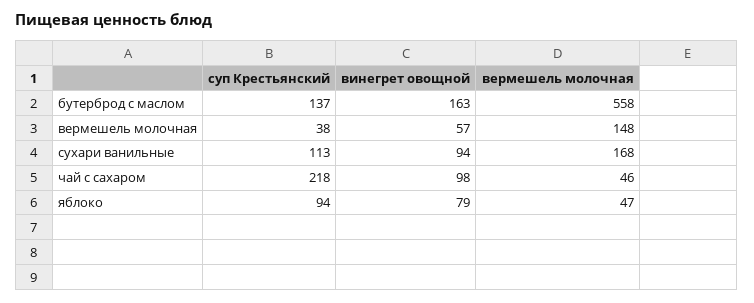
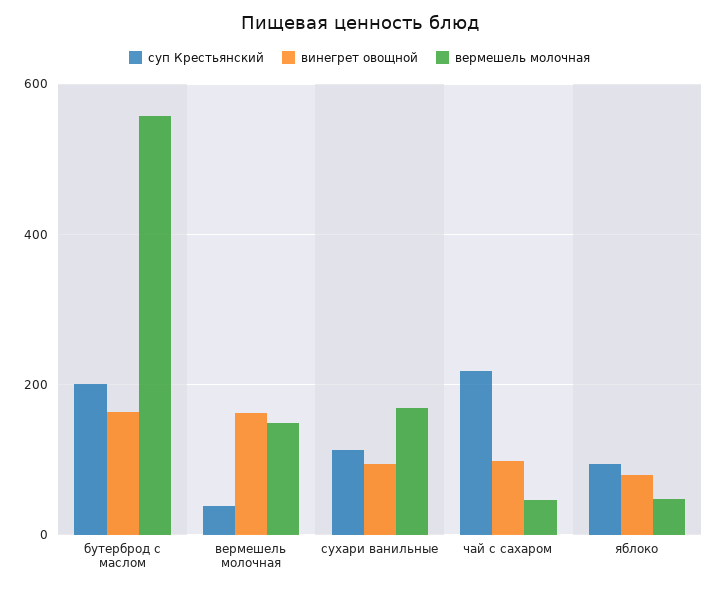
  {
    "суп Крестьянский": {
-     "бутерброд с маслом": 137,
+     "бутерброд с маслом": 200,
      "вермешель молочная": 38,
      "сухари ванильные": 113,
      "чай с сахаром": 218,
      "яблоко": 94
    },
    "винегрет овощной": {
      "бутерброд с маслом": 163,
-     "вермешель молочная": 57,
+     "вермешель молочная": 160,
      "сухари ванильные": 94,
      "чай с сахаром": 98,
      "яблоко": 79
    },
    "вермешель молочная": {
      "бутерброд с маслом": 558,
      "вермешель молочная": 148,
      "сухари ванильные": 168,
      "чай с сахаром": 46,
      "яблоко": 47
    }
  }

